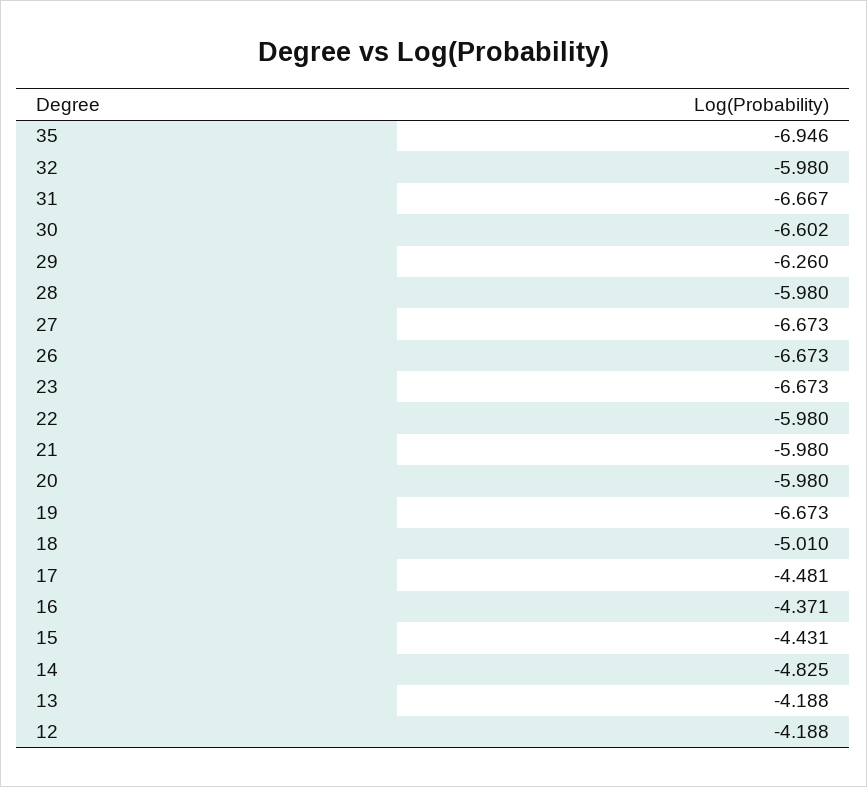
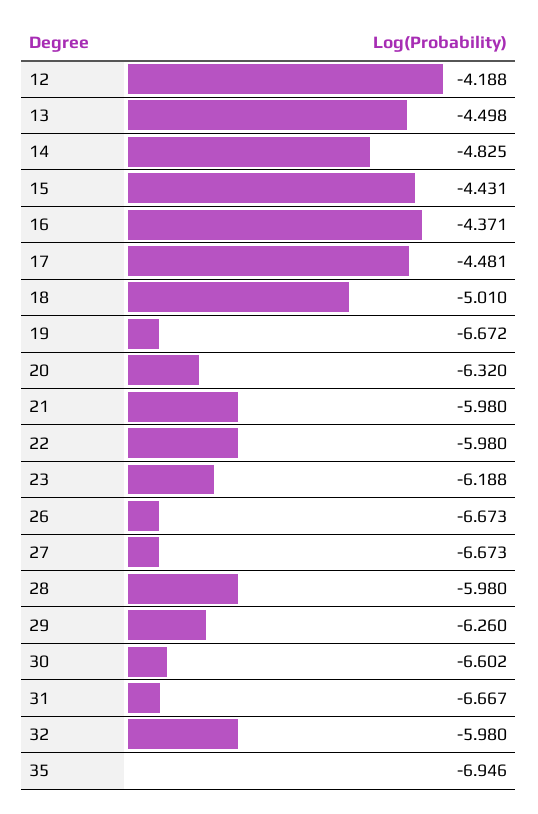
  {
    "35": -6.946,
    "32": -5.98,
    "31": -6.667,
    "30": -6.602,
    "29": -6.26,
    "28": -5.98,
    "27": -6.673,
    "26": -6.673,
-   "23": -6.673,
+   "23": -6.188,
    "22": -5.98,
    "21": -5.98,
-   "20": -5.98,
+   "20": -6.32,
-   "19": -6.673,
+   "19": -6.672,
    "18": -5.01,
    "17": -4.481,
    "16": -4.371,
    "15": -4.431,
    "14": -4.825,
-   "13": -4.188,
+   "13": -4.498,
    "12": -4.188
  }

